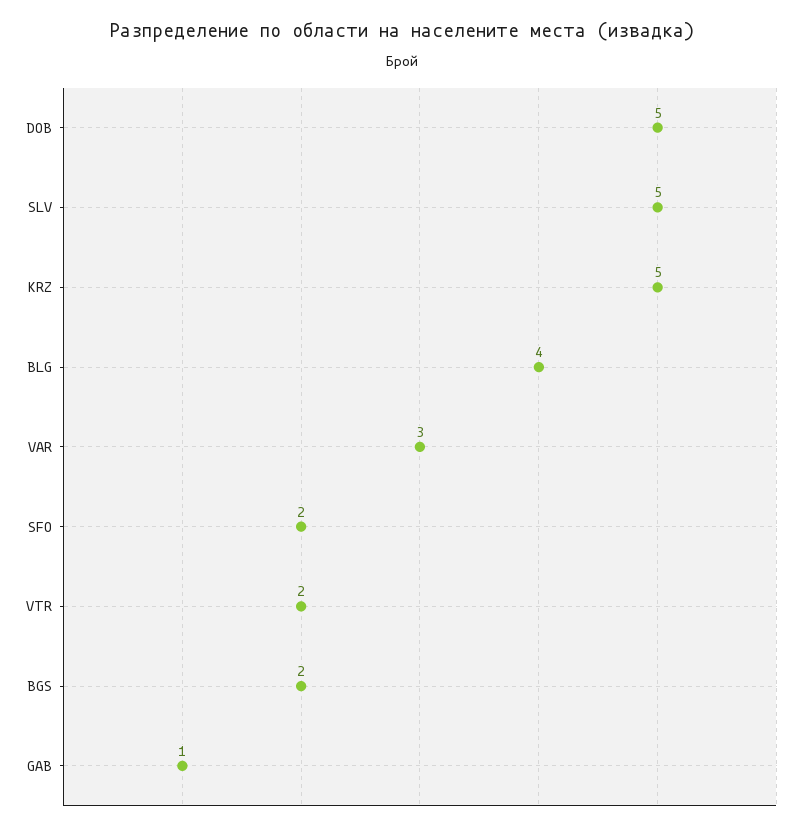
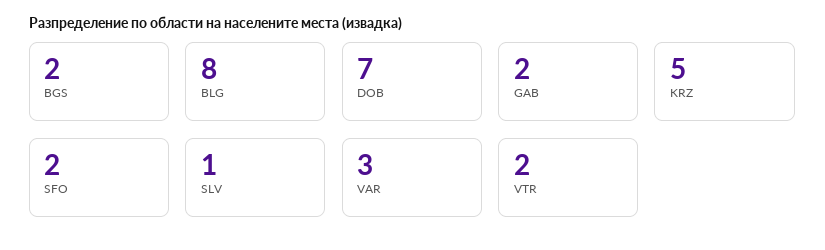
  {
-   "DOB": 5,
+   "DOB": 7,
-   "SLV": 5,
+   "SLV": 1,
    "KRZ": 5,
-   "BLG": 4,
+   "BLG": 8,
    "VAR": 3,
    "SFO": 2,
    "VTR": 2,
    "BGS": 2,
-   "GAB": 1
+   "GAB": 2
  }

